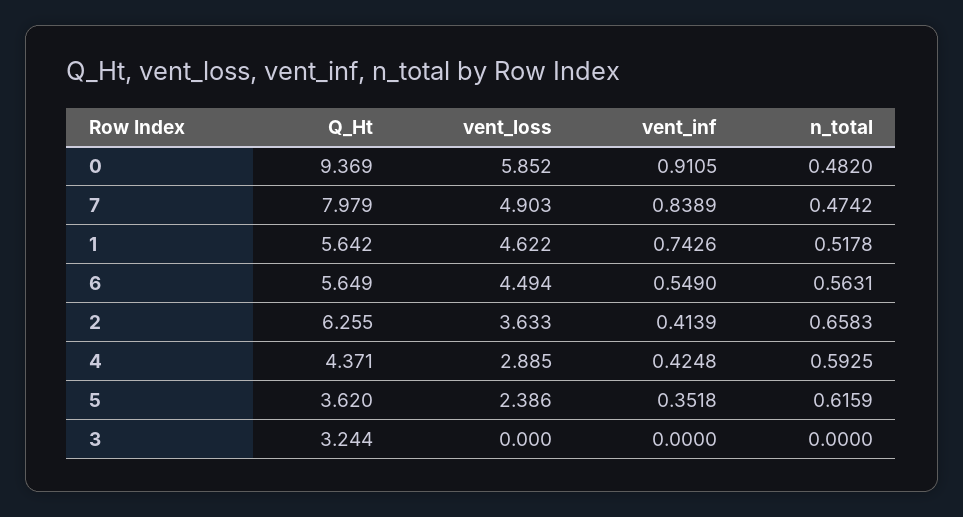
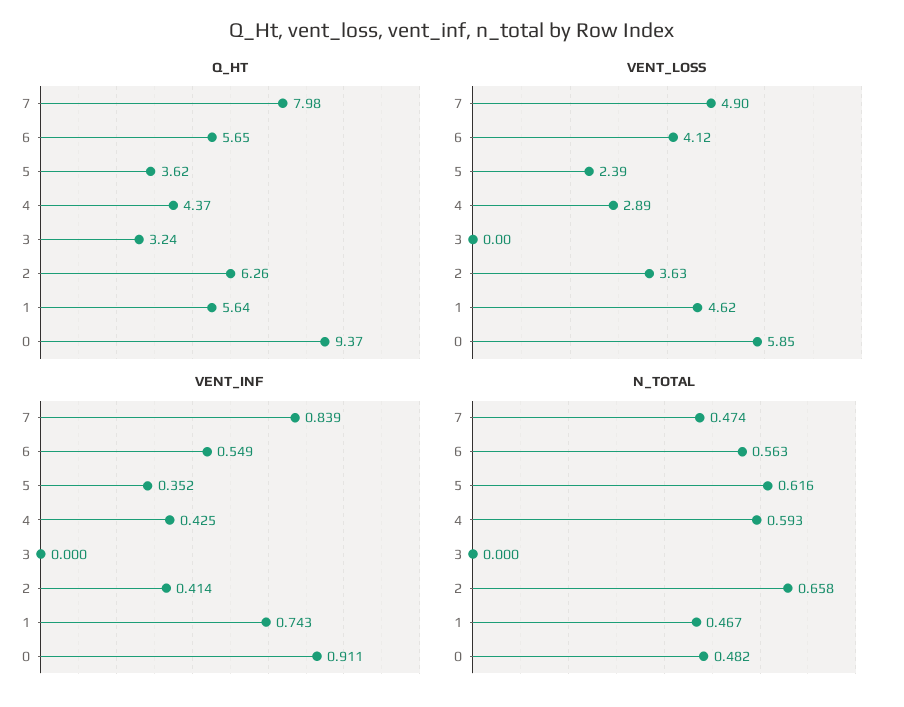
  {
    "Q_Ht": {
      "0": 9.369,
      "7": 7.979,
      "1": 5.642,
      "6": 5.649,
      "2": 6.255,
      "4": 4.371,
      "5": 3.62,
      "3": 3.244
    },
    "vent_loss": {
      "0": 5.852,
      "7": 4.903,
      "1": 4.622,
-     "6": 4.494,
+     "6": 4.12,
      "2": 3.633,
      "4": 2.885,
      "5": 2.386,
      "3": 0
    },
    "vent_inf": {
      "0": 0.9105,
      "7": 0.8389,
      "1": 0.7426,
      "6": 0.549,
      "2": 0.4139,
      "4": 0.4248,
      "5": 0.3518,
      "3": 0
    },
    "n_total": {
      "0": 0.482,
      "7": 0.4742,
-     "1": 0.5178,
+     "1": 0.467,
      "6": 0.5631,
      "2": 0.6583,
      "4": 0.5925,
      "5": 0.6159,
      "3": 0
    }
  }

